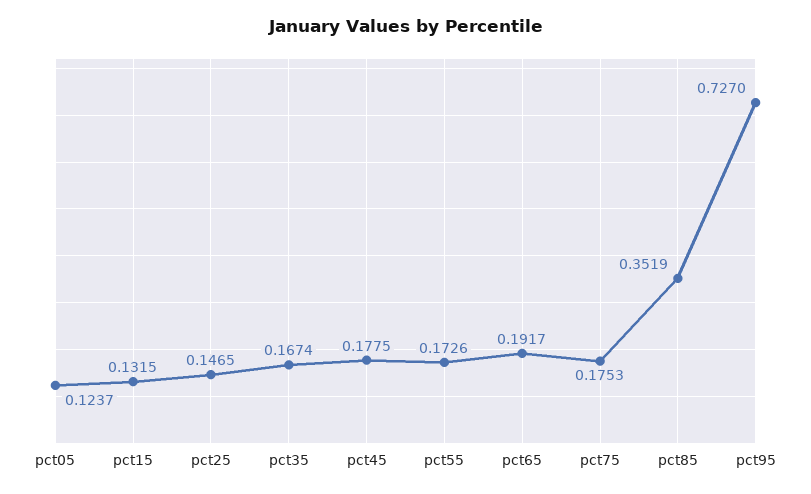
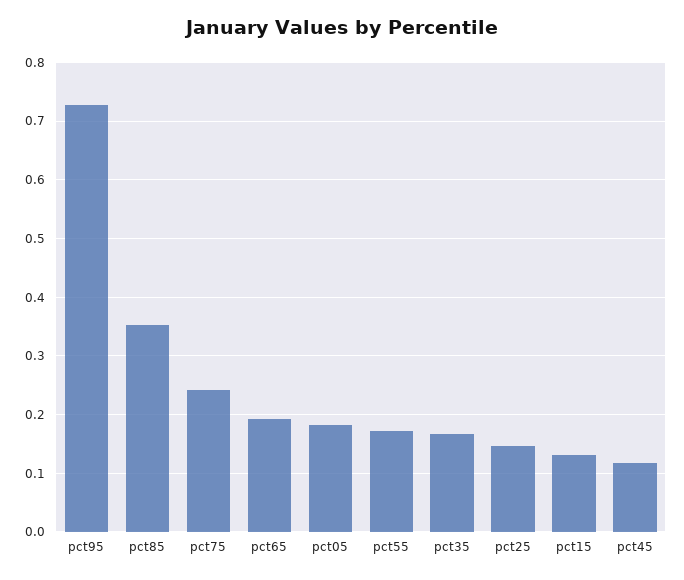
  {
-   "pct05": 0.1237,
+   "pct05": 0.18,
    "pct15": 0.1315,
    "pct25": 0.1465,
    "pct35": 0.1674,
-   "pct45": 0.1775,
+   "pct45": 0.12,
    "pct55": 0.1726,
    "pct65": 0.1917,
-   "pct75": 0.1753,
+   "pct75": 0.24,
    "pct85": 0.3519,
    "pct95": 0.727
  }

